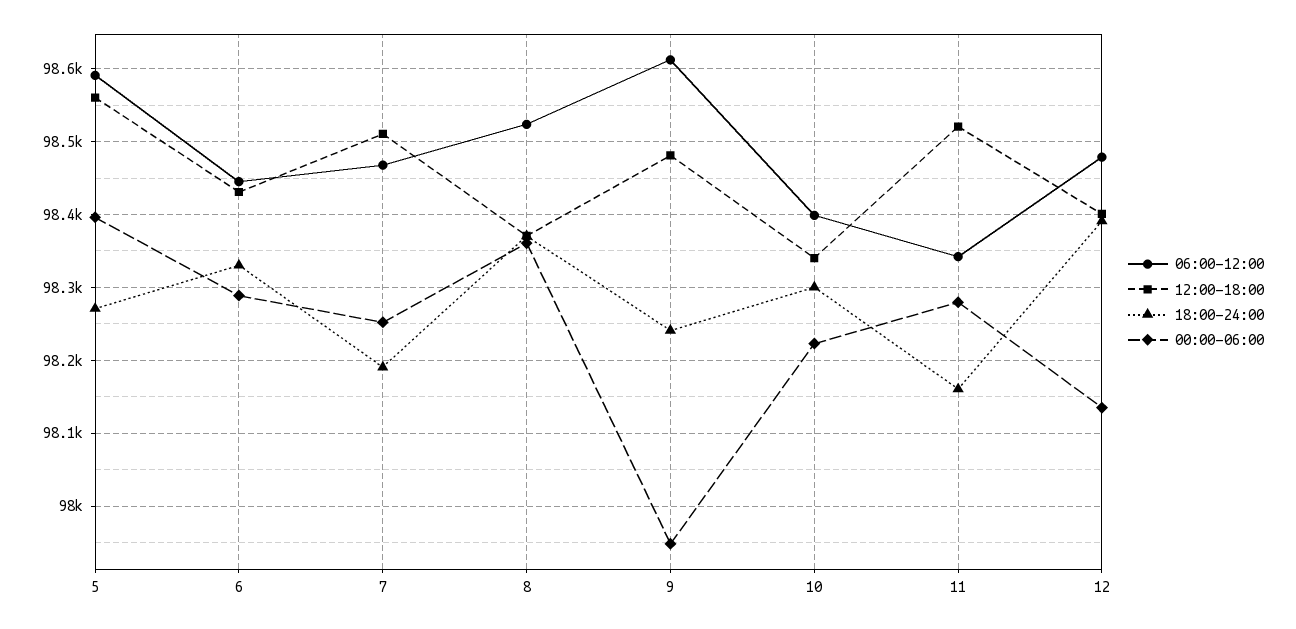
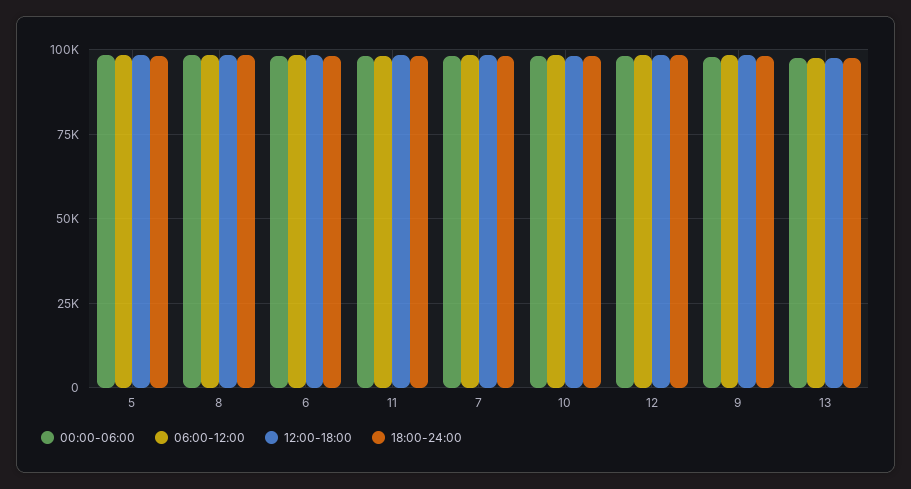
  {
    "06:00-12:00": {
      "5": 98590,
      "6": 98450,
      "7": 98470,
      "8": 98520,
      "9": 98610,
      "10": 98400,
      "11": 98340,
-     "12": 98480
+     "12": 98480,
+     "13": 97500
    },
    "12:00-18:00": {
      "5": 98560,
      "6": 98430,
      "7": 98510,
      "8": 98370,
      "9": 98480,
      "10": 98340,
      "11": 98520,
-     "12": 98400
+     "12": 98400,
+     "13": 97500
    },
    "18:00-24:00": {
      "5": 98270,
      "6": 98330,
      "7": 98190,
      "8": 98370,
      "9": 98240,
      "10": 98300,
      "11": 98160,
-     "12": 98390
+     "12": 98390,
+     "13": 97500
    },
    "00:00-06:00": {
      "5": 98400,
      "6": 98290,
      "7": 98250,
      "8": 98360,
      "9": 97950,
      "10": 98220,
      "11": 98280,
-     "12": 98130
+     "12": 98130,
+     "13": 97500
    }
  }

